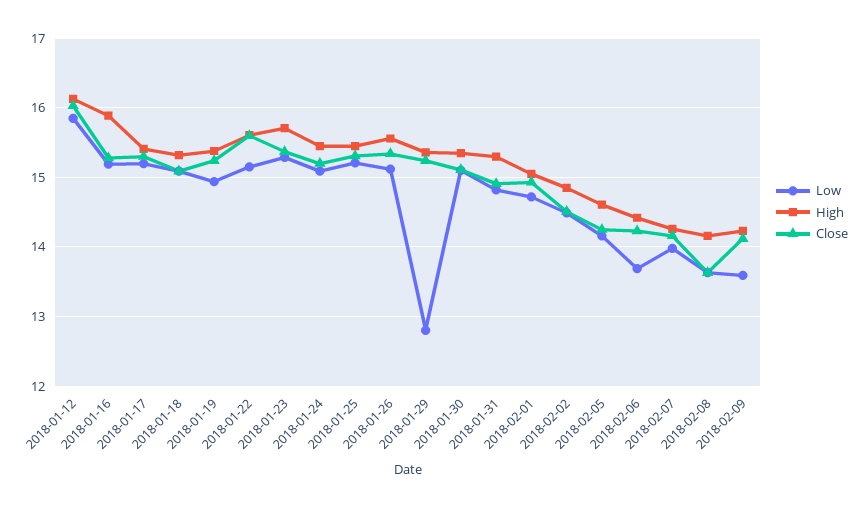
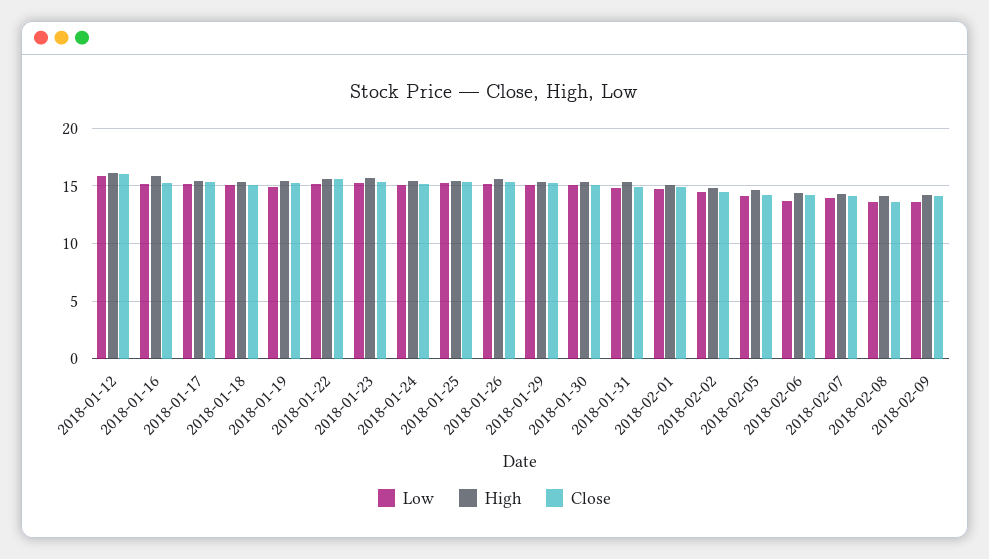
  {
    "Low": {
      "2018-01-12": 15.9,
      "2018-01-16": 15.2,
      "2018-01-17": 15.2,
      "2018-01-18": 15.1,
      "2018-01-19": 14.9,
      "2018-01-22": 15.2,
      "2018-01-23": 15.3,
      "2018-01-24": 15.1,
      "2018-01-25": 15.2,
      "2018-01-26": 15.1,
-     "2018-01-29": 12.8,
+     "2018-01-29": 15,
      "2018-01-30": 15.1,
      "2018-01-31": 14.8,
      "2018-02-01": 14.7,
      "2018-02-02": 14.5,
      "2018-02-05": 14.2,
      "2018-02-06": 13.7,
      "2018-02-07": 14,
      "2018-02-08": 13.6,
      "2018-02-09": 13.6
    },
    "High": {
      "2018-01-12": 16.1,
      "2018-01-16": 15.9,
      "2018-01-17": 15.4,
      "2018-01-18": 15.3,
      "2018-01-19": 15.4,
      "2018-01-22": 15.6,
      "2018-01-23": 15.7,
      "2018-01-24": 15.5,
      "2018-01-25": 15.5,
      "2018-01-26": 15.6,
      "2018-01-29": 15.4,
      "2018-01-30": 15.4,
      "2018-01-31": 15.3,
      "2018-02-01": 15.1,
      "2018-02-02": 14.9,
      "2018-02-05": 14.6,
      "2018-02-06": 14.4,
      "2018-02-07": 14.3,
      "2018-02-08": 14.2,
      "2018-02-09": 14.2
    },
    "Close": {
      "2018-01-12": 16,
      "2018-01-16": 15.3,
      "2018-01-17": 15.3,
      "2018-01-18": 15.1,
      "2018-01-19": 15.2,
      "2018-01-22": 15.6,
      "2018-01-23": 15.4,
      "2018-01-24": 15.2,
      "2018-01-25": 15.3,
      "2018-01-26": 15.3,
      "2018-01-29": 15.2,
      "2018-01-30": 15.1,
      "2018-01-31": 14.9,
      "2018-02-01": 14.9,
      "2018-02-02": 14.5,
      "2018-02-05": 14.3,
      "2018-02-06": 14.2,
      "2018-02-07": 14.2,
      "2018-02-08": 13.6,
      "2018-02-09": 14.1
    }
  }

